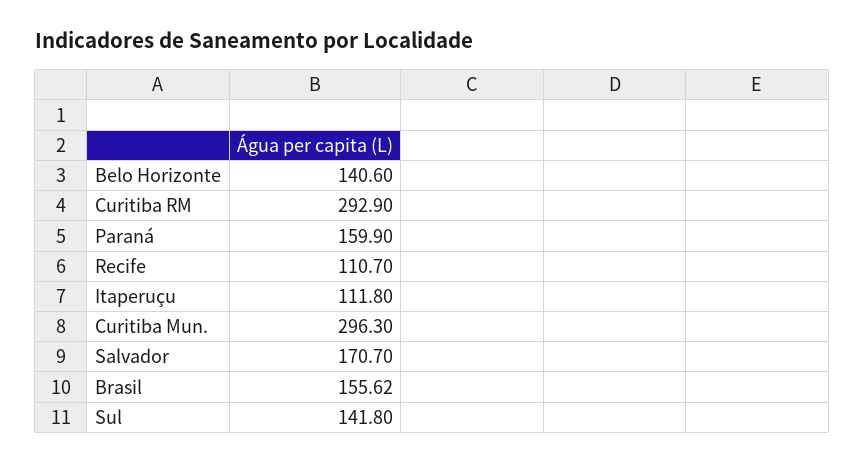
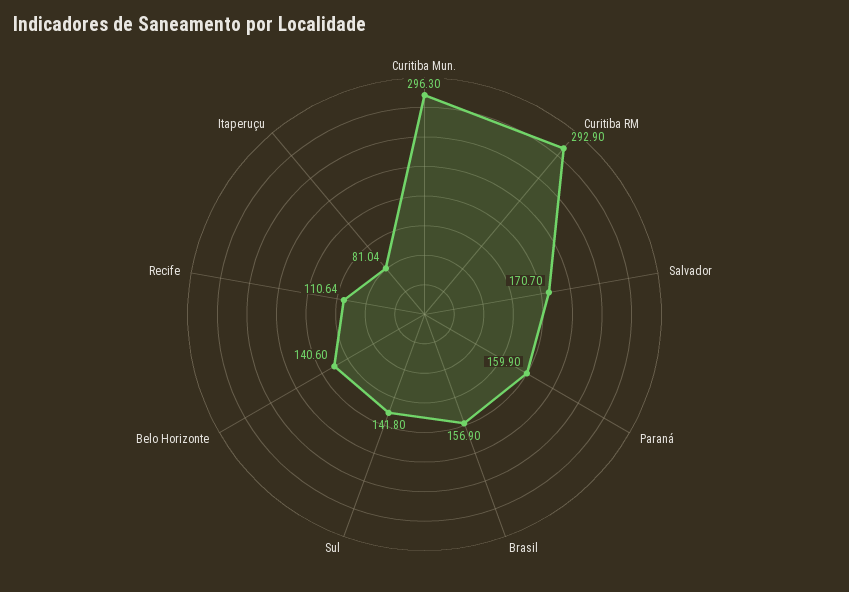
  {
    "Belo Horizonte": 140.6,
    "Curitiba RM": 292.9,
    "Paraná": 159.9,
-   "Recife": 110.7,
+   "Recife": 110.64,
-   "Itaperuçu": 111.8,
+   "Itaperuçu": 81.04,
    "Curitiba Mun.": 296.3,
    "Salvador": 170.7,
-   "Brasil": 155.62,
+   "Brasil": 156.9,
    "Sul": 141.8
  }

